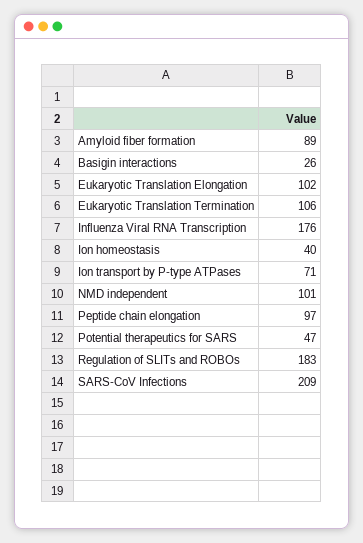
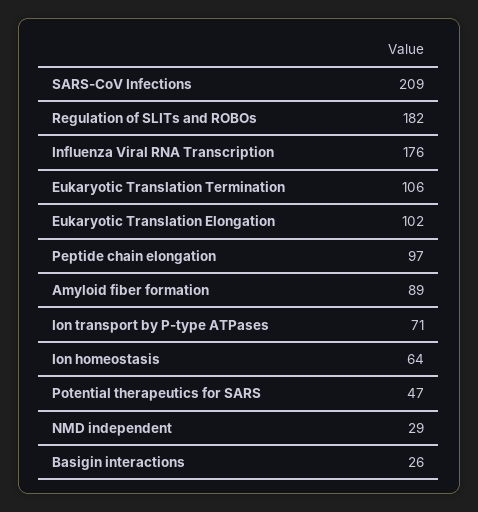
  {
    "Amyloid fiber formation": 89,
    "Basigin interactions": 26,
    "Eukaryotic Translation Elongation": 102,
    "Eukaryotic Translation Termination": 106,
    "Influenza Viral RNA Transcription": 176,
-   "Ion homeostasis": 40,
+   "Ion homeostasis": 64,
    "Ion transport by P-type ATPases": 71,
-   "NMD independent": 101,
+   "NMD independent": 29,
    "Peptide chain elongation": 97,
    "Potential therapeutics for SARS": 47,
-   "Regulation of SLITs and ROBOs": 183,
+   "Regulation of SLITs and ROBOs": 182,
    "SARS-CoV Infections": 209
  }

